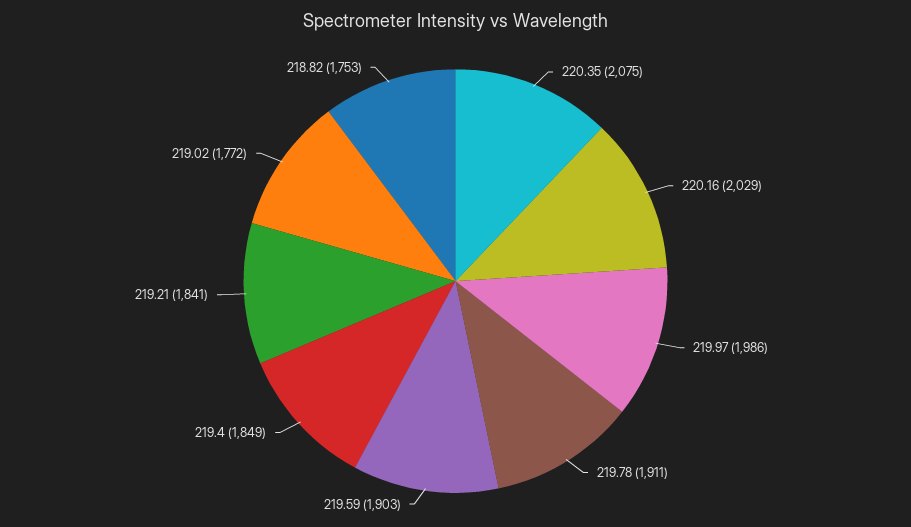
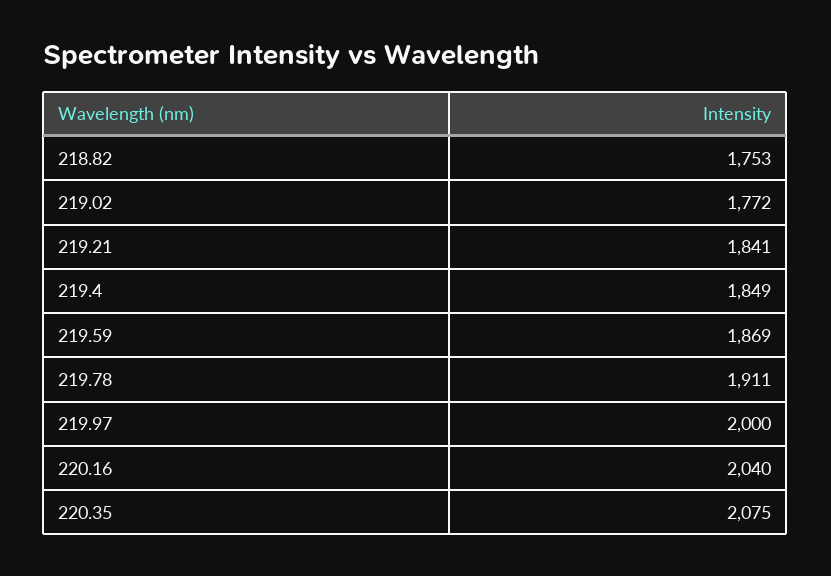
  {
    "220.35": 2075,
-   "220.16": 2029,
+   "220.16": 2040,
-   "219.97": 1986,
+   "219.97": 2000,
    "219.78": 1911,
-   "219.59": 1903,
+   "219.59": 1869,
    "219.4": 1849,
    "219.21": 1841,
    "219.02": 1772,
    "218.82": 1753
  }

